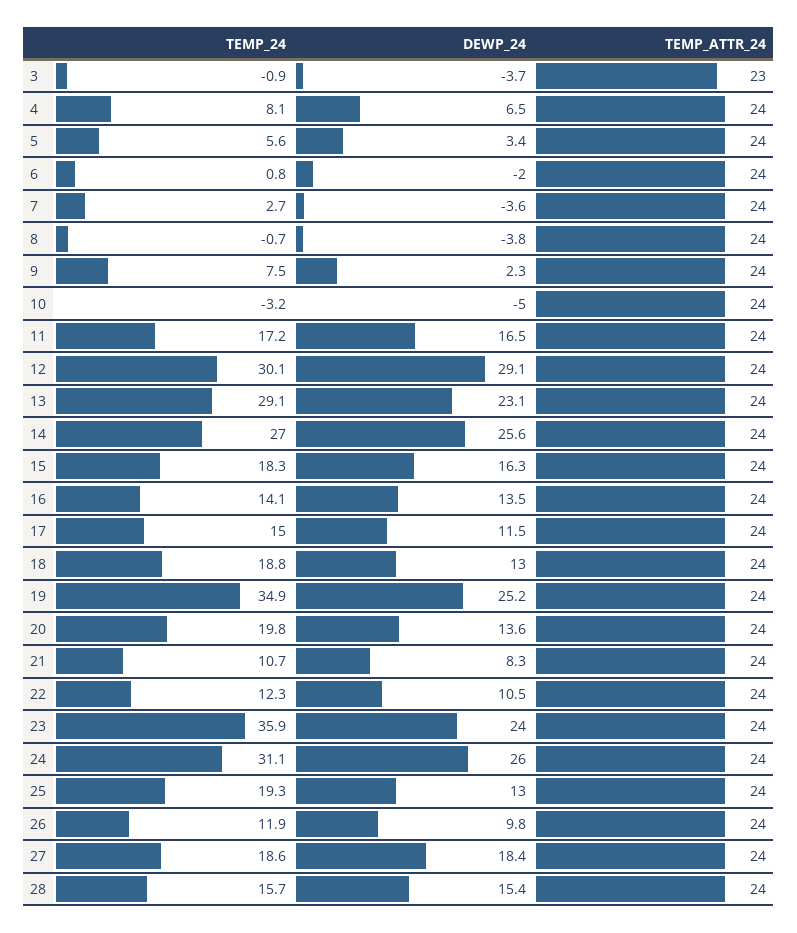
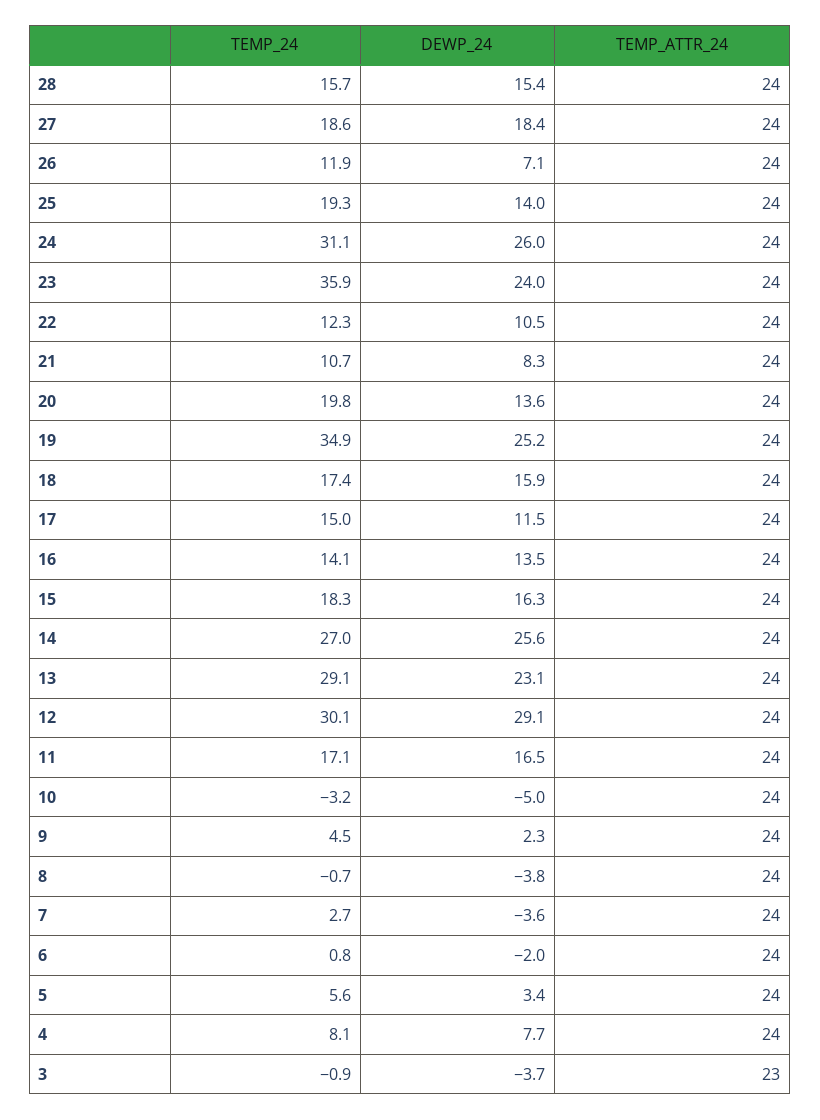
  {
    "TEMP_24": {
      "3": -0.9,
      "4": 8.1,
      "5": 5.6,
      "6": 0.8,
      "7": 2.7,
      "8": -0.7,
-     "9": 7.5,
+     "9": 4.5,
      "10": -3.2,
-     "11": 17.2,
+     "11": 17.1,
      "12": 30.1,
      "13": 29.1,
      "14": 27,
      "15": 18.3,
      "16": 14.1,
      "17": 15,
-     "18": 18.8,
+     "18": 17.4,
      "19": 34.9,
      "20": 19.8,
      "21": 10.7,
      "22": 12.3,
      "23": 35.9,
      "24": 31.1,
      "25": 19.3,
      "26": 11.9,
      "27": 18.6,
      "28": 15.7
    },
    "DEWP_24": {
      "3": -3.7,
-     "4": 6.5,
+     "4": 7.7,
      "5": 3.4,
      "6": -2,
      "7": -3.6,
      "8": -3.8,
      "9": 2.3,
      "10": -5,
      "11": 16.5,
      "12": 29.1,
      "13": 23.1,
      "14": 25.6,
      "15": 16.3,
      "16": 13.5,
      "17": 11.5,
-     "18": 13,
+     "18": 15.9,
      "19": 25.2,
      "20": 13.6,
      "21": 8.3,
      "22": 10.5,
      "23": 24,
      "24": 26,
-     "25": 13,
+     "25": 14,
-     "26": 9.8,
+     "26": 7.1,
      "27": 18.4,
      "28": 15.4
    },
    "TEMP_ATTR_24": {
      "3": 23,
      "4": 24,
      "5": 24,
      "6": 24,
      "7": 24,
      "8": 24,
      "9": 24,
      "10": 24,
      "11": 24,
      "12": 24,
      "13": 24,
      "14": 24,
      "15": 24,
      "16": 24,
      "17": 24,
      "18": 24,
      "19": 24,
      "20": 24,
      "21": 24,
      "22": 24,
      "23": 24,
      "24": 24,
      "25": 24,
      "26": 24,
      "27": 24,
      "28": 24
    }
  }

